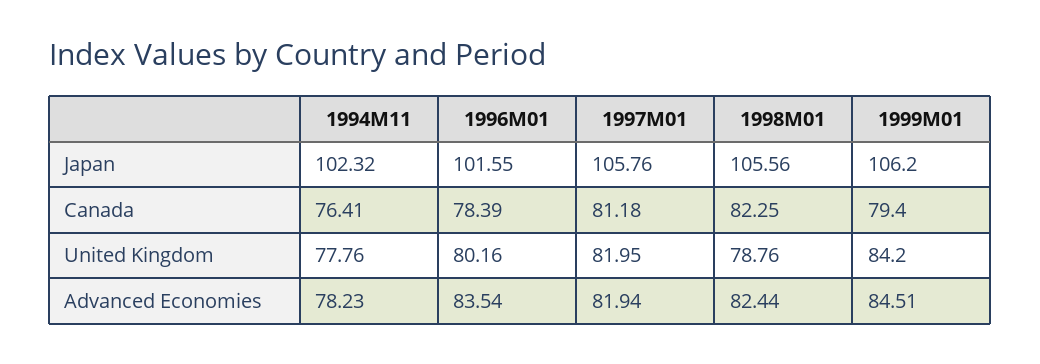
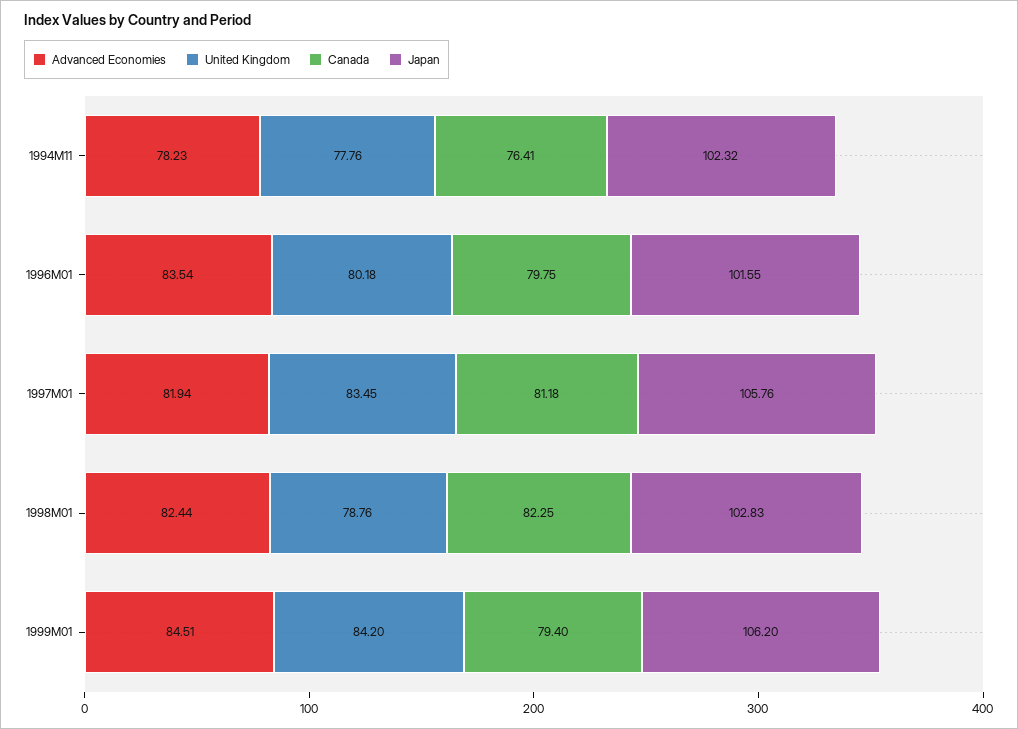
  {
    "Japan": {
      "1994M11": 102.32,
      "1996M01": 101.55,
      "1997M01": 105.76,
-     "1998M01": 105.56,
+     "1998M01": 102.83,
      "1999M01": 106.2
    },
    "Canada": {
      "1994M11": 76.41,
-     "1996M01": 78.39,
+     "1996M01": 79.75,
      "1997M01": 81.18,
      "1998M01": 82.25,
      "1999M01": 79.4
    },
    "United Kingdom": {
      "1994M11": 77.76,
-     "1996M01": 80.16,
+     "1996M01": 80.18,
-     "1997M01": 81.95,
+     "1997M01": 83.45,
      "1998M01": 78.76,
      "1999M01": 84.2
    },
    "Advanced Economies": {
      "1994M11": 78.23,
      "1996M01": 83.54,
      "1997M01": 81.94,
      "1998M01": 82.44,
      "1999M01": 84.51
    }
  }

